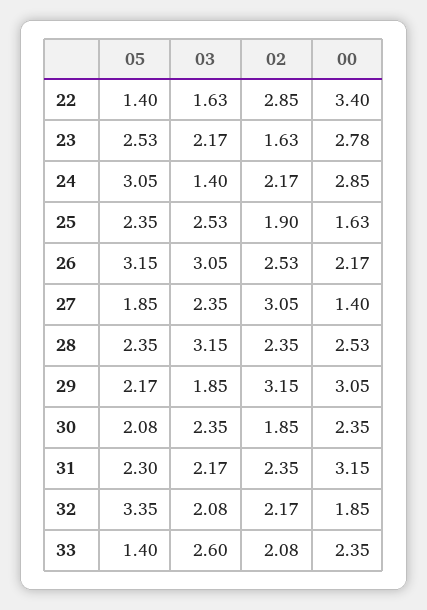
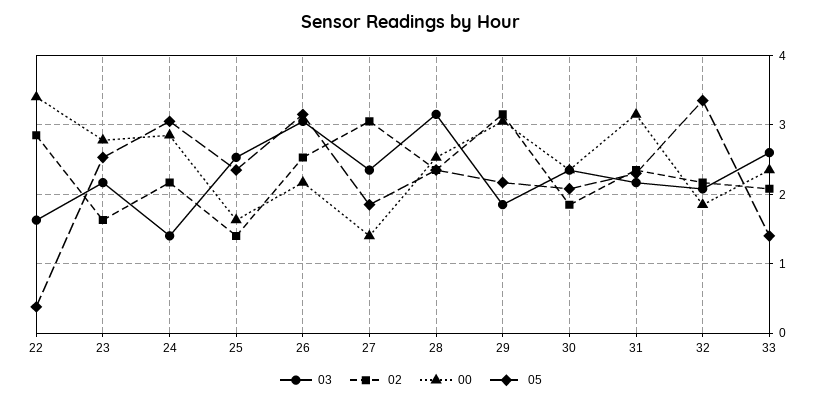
  {
    "05": {
-     "22": 1.4,
+     "22": 0.4,
      "23": 2.53,
      "24": 3.05,
      "25": 2.35,
      "26": 3.15,
      "27": 1.85,
      "28": 2.35,
      "29": 2.17,
      "30": 2.08,
      "31": 2.3,
      "32": 3.35,
      "33": 1.4
    },
    "03": {
      "22": 1.63,
      "23": 2.17,
      "24": 1.4,
      "25": 2.53,
      "26": 3.05,
      "27": 2.35,
      "28": 3.15,
      "29": 1.85,
      "30": 2.35,
      "31": 2.17,
      "32": 2.08,
      "33": 2.6
    },
    "02": {
      "22": 2.85,
      "23": 1.63,
      "24": 2.17,
-     "25": 1.9,
+     "25": 1.4,
      "26": 2.53,
      "27": 3.05,
      "28": 2.35,
      "29": 3.15,
      "30": 1.85,
      "31": 2.35,
      "32": 2.17,
      "33": 2.08
    },
    "00": {
      "22": 3.4,
      "23": 2.78,
      "24": 2.85,
      "25": 1.63,
      "26": 2.17,
      "27": 1.4,
      "28": 2.53,
      "29": 3.05,
      "30": 2.35,
      "31": 3.15,
      "32": 1.85,
      "33": 2.35
    }
  }

